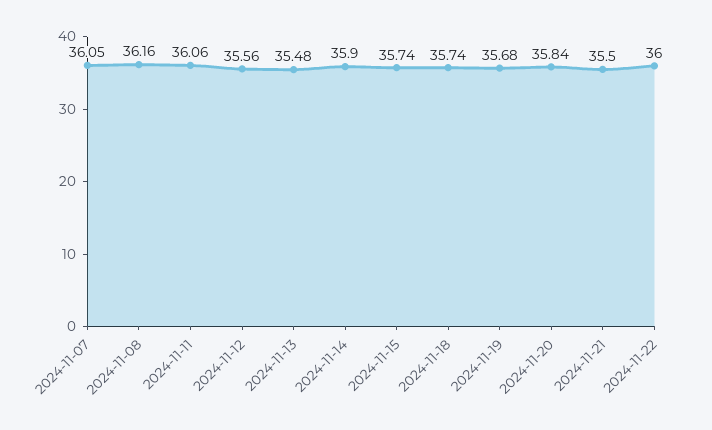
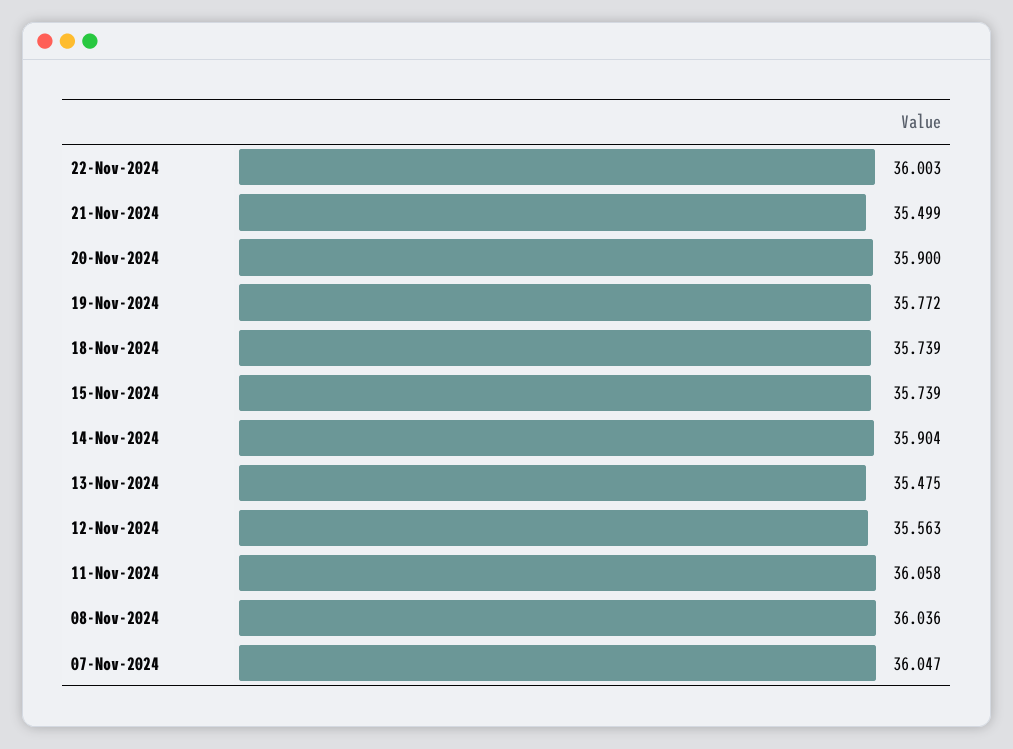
  {
    "2024-11-07": 36.047,
-   "2024-11-08": 36.16,
+   "2024-11-08": 36.036,
    "2024-11-11": 36.058,
    "2024-11-12": 35.563,
    "2024-11-13": 35.475,
    "2024-11-14": 35.904,
    "2024-11-15": 35.739,
    "2024-11-18": 35.739,
-   "2024-11-19": 35.68,
+   "2024-11-19": 35.772,
-   "2024-11-20": 35.84,
+   "2024-11-20": 35.9,
    "2024-11-21": 35.499,
    "2024-11-22": 36.003
  }

